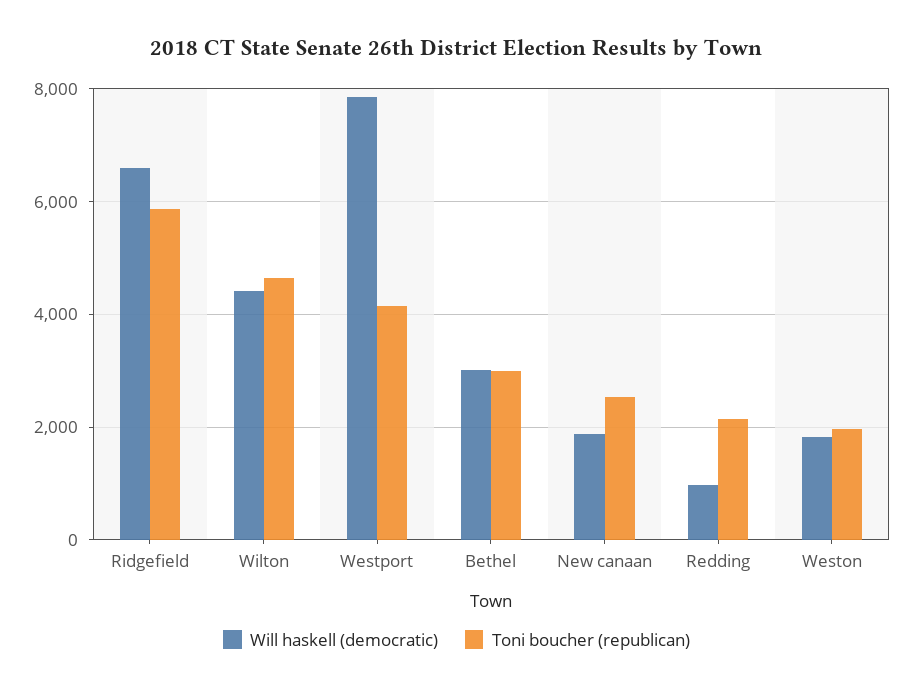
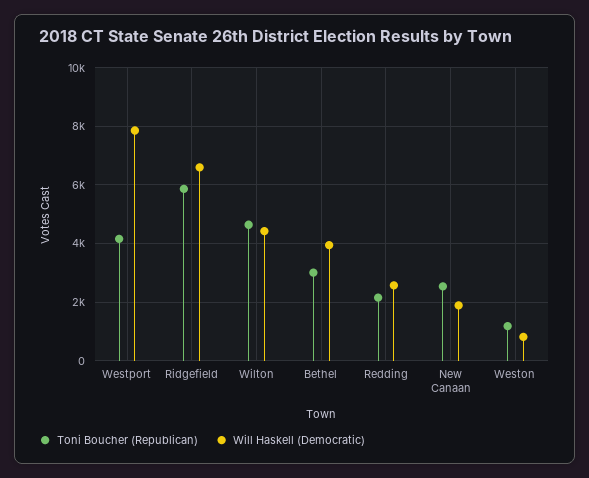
  {
    "Will haskell (democratic)": {
      "Ridgefield": 6600,
      "Wilton": 4400,
      "Westport": 7800,
-     "Bethel": 3000,
+     "Bethel": 4000,
      "New canaan": 1800,
-     "Redding": 1000,
+     "Redding": 2500,
-     "Weston": 1800
+     "Weston": 750
    },
    "Toni boucher (republican)": {
      "Ridgefield": 5800,
      "Wilton": 4600,
      "Westport": 4200,
      "Bethel": 3000,
      "New canaan": 2600,
      "Redding": 2200,
-     "Weston": 2000
+     "Weston": 1250
    }
  }

